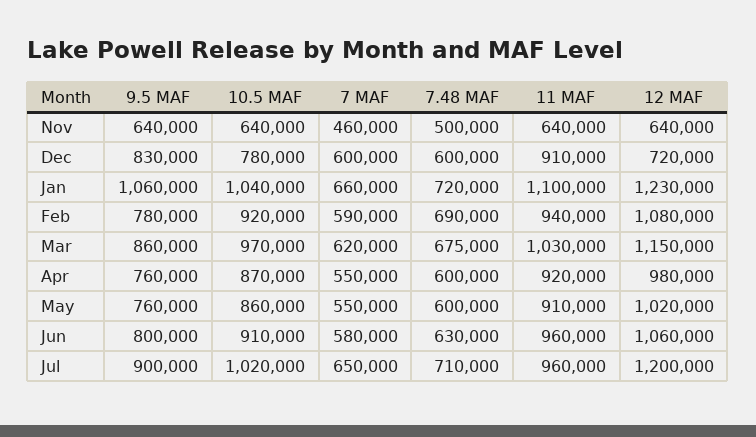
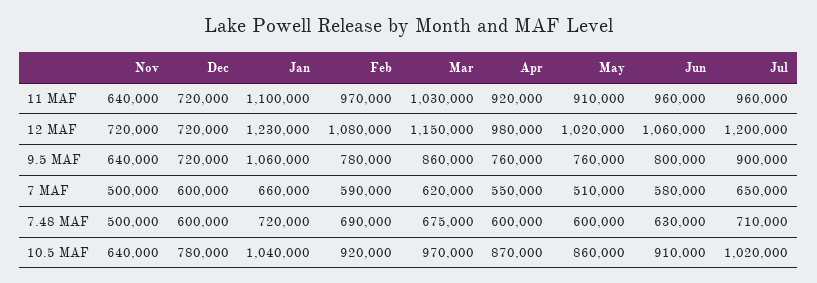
  {
    "9.5 MAF": {
      "Nov": 640000,
-     "Dec": 830000,
+     "Dec": 720000,
      "Jan": 1060000,
      "Feb": 780000,
      "Mar": 860000,
      "Apr": 760000,
      "May": 760000,
      "Jun": 800000,
      "Jul": 900000
    },
    "10.5 MAF": {
      "Nov": 640000,
      "Dec": 780000,
      "Jan": 1040000,
      "Feb": 920000,
      "Mar": 970000,
      "Apr": 870000,
      "May": 860000,
      "Jun": 910000,
      "Jul": 1020000
    },
    "7 MAF": {
-     "Nov": 460000,
+     "Nov": 500000,
      "Dec": 600000,
      "Jan": 660000,
      "Feb": 590000,
      "Mar": 620000,
      "Apr": 550000,
-     "May": 550000,
+     "May": 510000,
      "Jun": 580000,
      "Jul": 650000
    },
    "7.48 MAF": {
      "Nov": 500000,
      "Dec": 600000,
      "Jan": 720000,
      "Feb": 690000,
      "Mar": 675000,
      "Apr": 600000,
      "May": 600000,
      "Jun": 630000,
      "Jul": 710000
    },
    "11 MAF": {
      "Nov": 640000,
-     "Dec": 910000,
+     "Dec": 720000,
      "Jan": 1100000,
-     "Feb": 940000,
+     "Feb": 970000,
      "Mar": 1030000,
      "Apr": 920000,
      "May": 910000,
      "Jun": 960000,
      "Jul": 960000
    },
    "12 MAF": {
-     "Nov": 640000,
+     "Nov": 720000,
      "Dec": 720000,
      "Jan": 1230000,
      "Feb": 1080000,
      "Mar": 1150000,
      "Apr": 980000,
      "May": 1020000,
      "Jun": 1060000,
      "Jul": 1200000
    }
  }

